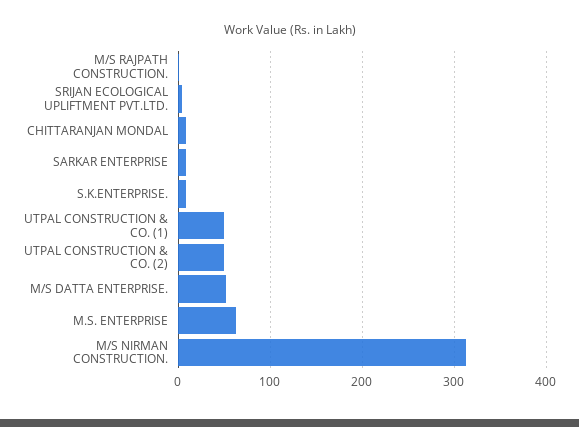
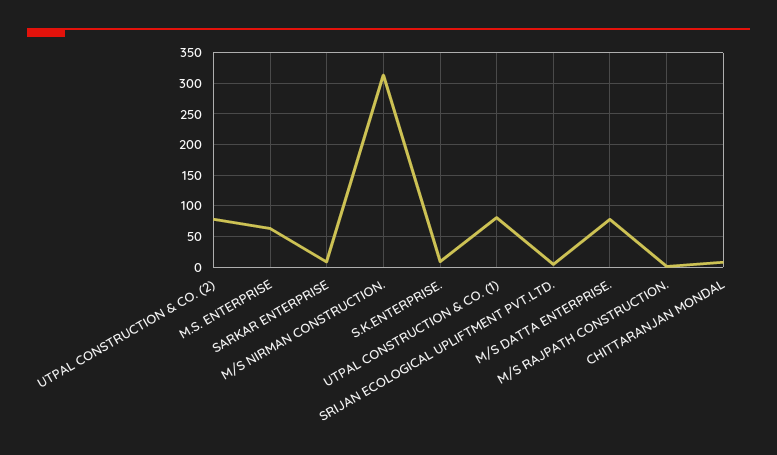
  {
    "M/S RAJPATH CONSTRUCTION.": 0,
    "SRIJAN ECOLOGICAL UPLIFTMENT PVT.LTD.": 0,
    "CHITTARANJAN MONDAL": 10,
    "SARKAR ENTERPRISE": 10,
    "S.K.ENTERPRISE.": 10,
-   "UTPAL CONSTRUCTION & CO. (1)": 50,
+   "UTPAL CONSTRUCTION & CO. (1)": 80,
-   "UTPAL CONSTRUCTION & CO. (2)": 50,
+   "UTPAL CONSTRUCTION & CO. (2)": 80,
-   "M/S DATTA ENTERPRISE.": 50,
+   "M/S DATTA ENTERPRISE.": 80,
    "M.S. ENTERPRISE": 60,
    "M/S NIRMAN CONSTRUCTION.": 310
  }

